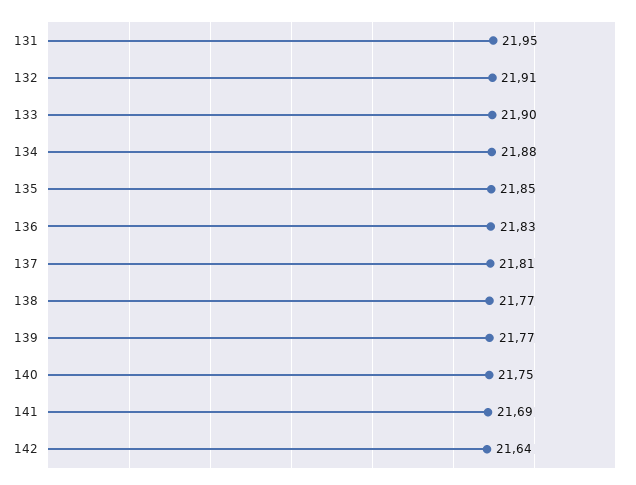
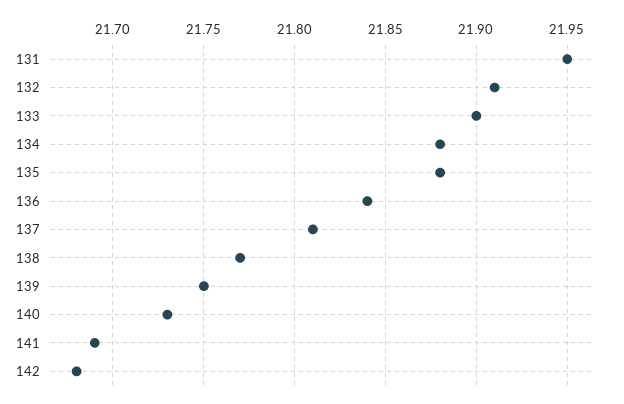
  {
    "131": 21.95,
    "132": 21.91,
    "133": 21.9,
    "134": 21.88,
-   "135": 21.85,
+   "135": 21.88,
-   "136": 21.83,
+   "136": 21.84,
    "137": 21.81,
    "138": 21.77,
-   "139": 21.77,
+   "139": 21.75,
-   "140": 21.75,
+   "140": 21.73,
    "141": 21.69,
-   "142": 21.64
+   "142": 21.68
  }

